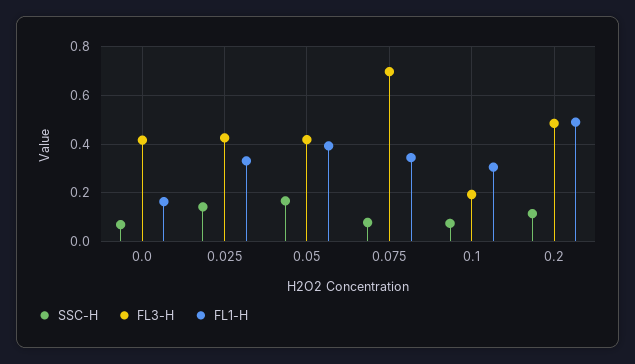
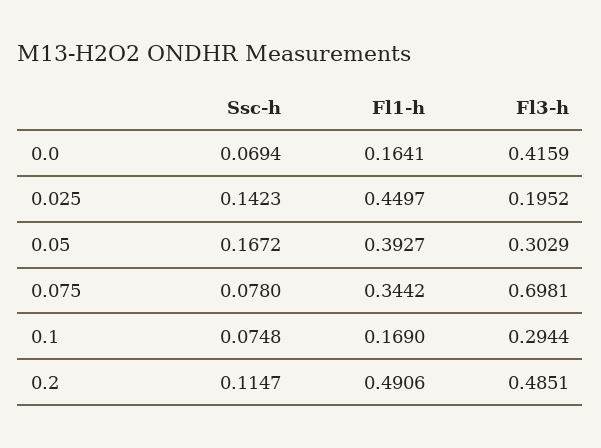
  {
    "SSC-H": {
      "0.0": 0.0694,
      "0.025": 0.1423,
      "0.05": 0.1672,
      "0.075": 0.078,
      "0.1": 0.0748,
      "0.2": 0.1147
    },
    "FL3-H": {
      "0.0": 0.4159,
-     "0.025": 0.425,
+     "0.025": 0.1952,
-     "0.05": 0.425,
+     "0.05": 0.3029,
      "0.075": 0.6981,
-     "0.1": 0.2,
+     "0.1": 0.2944,
      "0.2": 0.4851
    },
    "FL1-H": {
      "0.0": 0.1641,
-     "0.025": 0.325,
+     "0.025": 0.4497,
      "0.05": 0.3927,
      "0.075": 0.3442,
-     "0.1": 0.3,
+     "0.1": 0.169,
      "0.2": 0.4906
    }
  }

